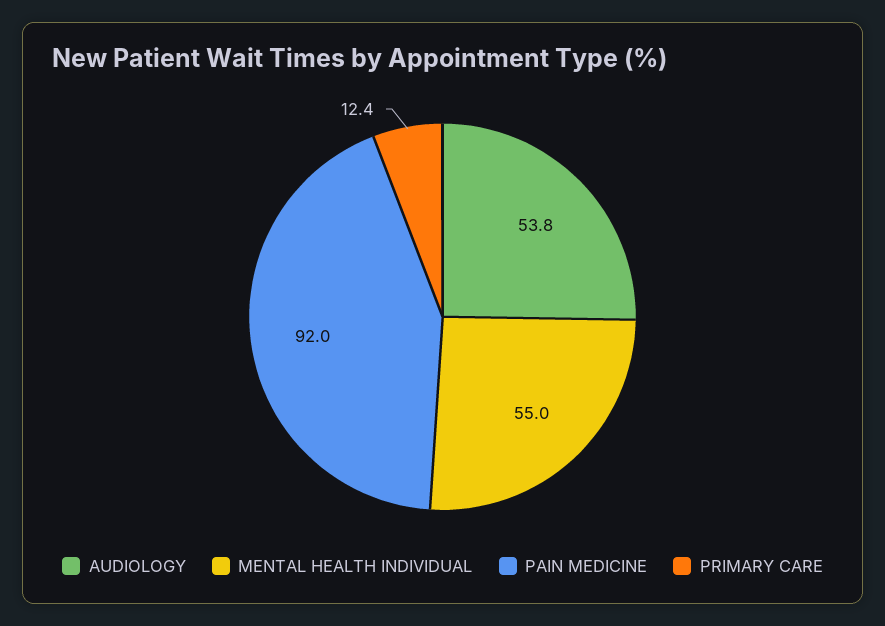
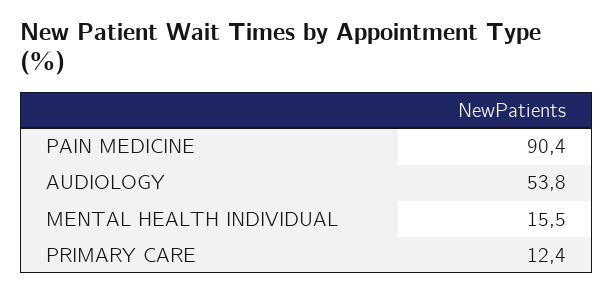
  {
    "AUDIOLOGY": 53.8,
-   "MENTAL HEALTH INDIVIDUAL": 55,
+   "MENTAL HEALTH INDIVIDUAL": 15.5,
-   "PAIN MEDICINE": 92,
+   "PAIN MEDICINE": 90.4,
    "PRIMARY CARE": 12.4
  }

